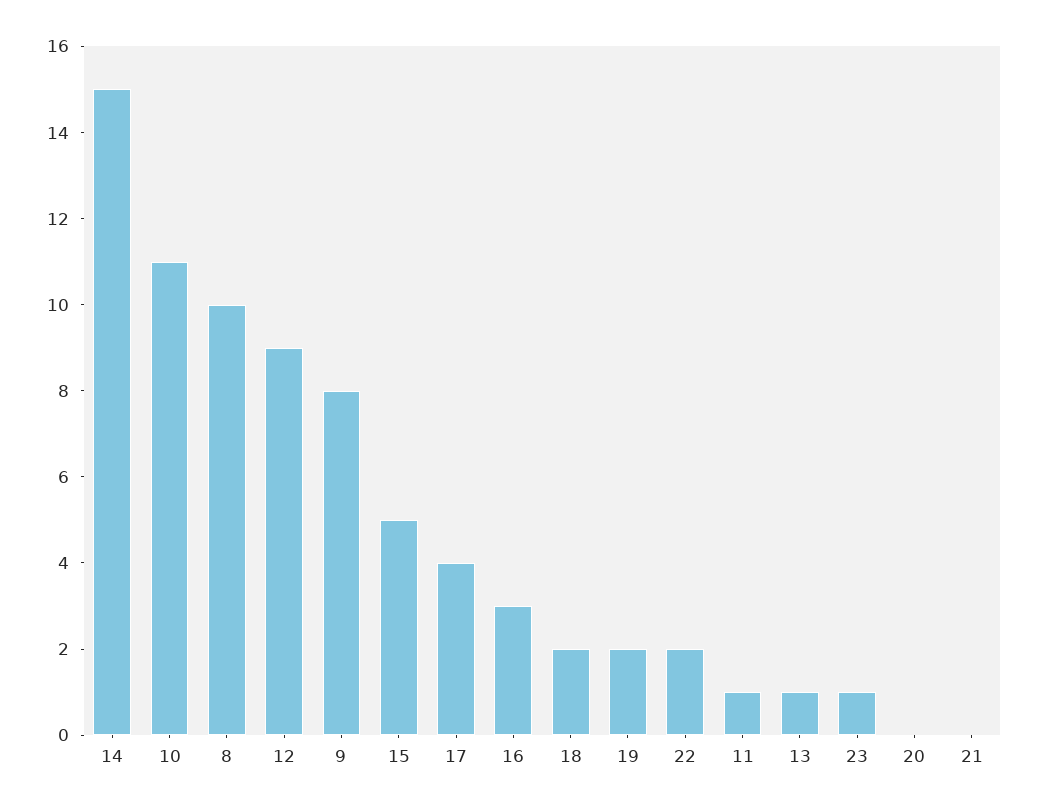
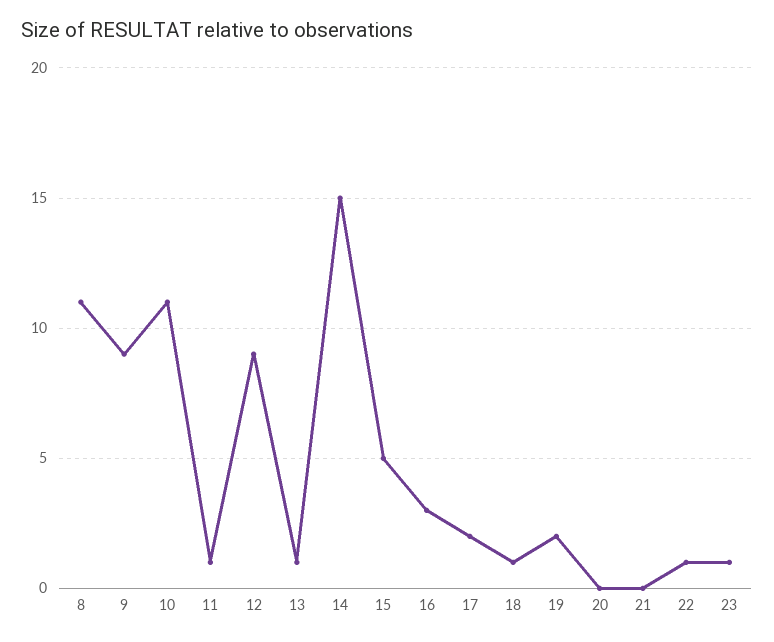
  {
    "14": 15,
    "10": 11,
-   "8": 10,
+   "8": 11,
    "12": 9,
-   "9": 8,
+   "9": 9,
    "15": 5,
-   "17": 4,
+   "17": 2,
    "16": 3,
-   "18": 2,
+   "18": 1,
    "19": 2,
-   "22": 2,
+   "22": 1,
    "11": 1,
    "13": 1,
    "23": 1,
    "20": 0,
    "21": 0
  }

